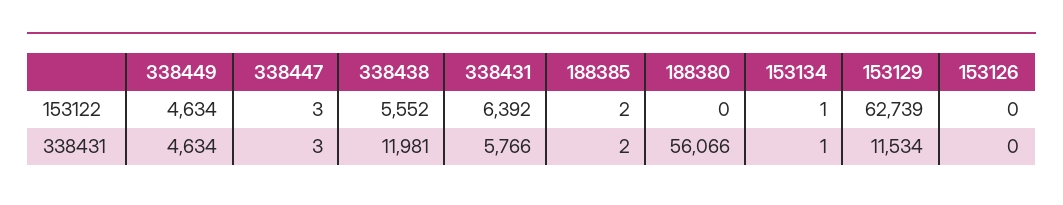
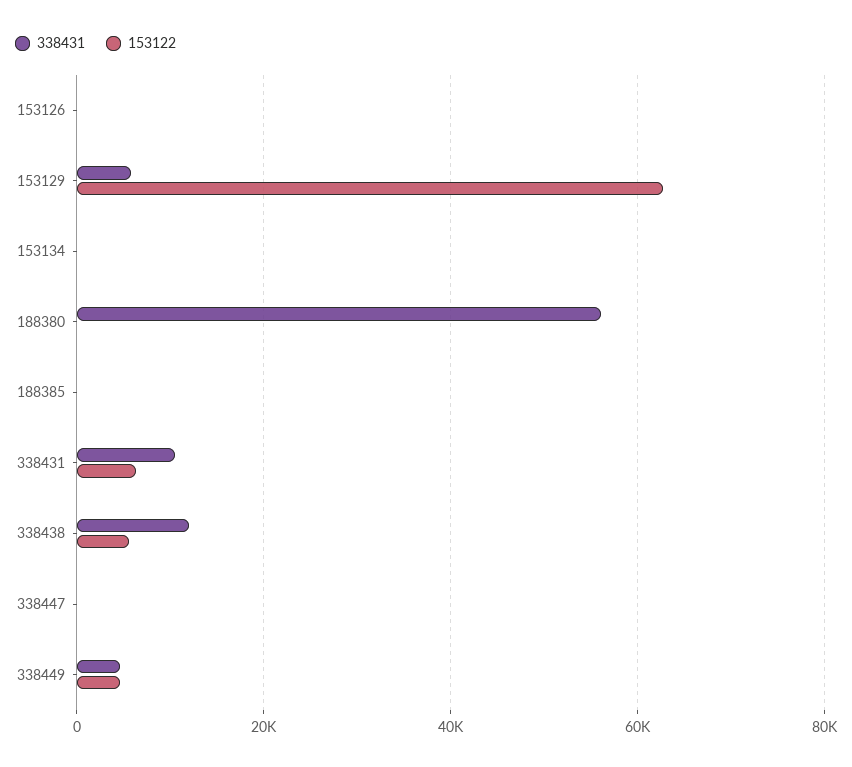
  {
    "153122": {
      "338449": 4634,
      "338447": 3,
      "338438": 5552,
      "338431": 6392,
      "188385": 2,
      "188380": 0,
      "153134": 1,
      "153129": 62739,
      "153126": 0
    },
    "338431": {
      "338449": 4634,
      "338447": 3,
      "338438": 11981,
-     "338431": 5766,
+     "338431": 10000,
      "188385": 2,
      "188380": 56066,
      "153134": 1,
-     "153129": 11534,
+     "153129": 6000,
      "153126": 0
    }
  }

